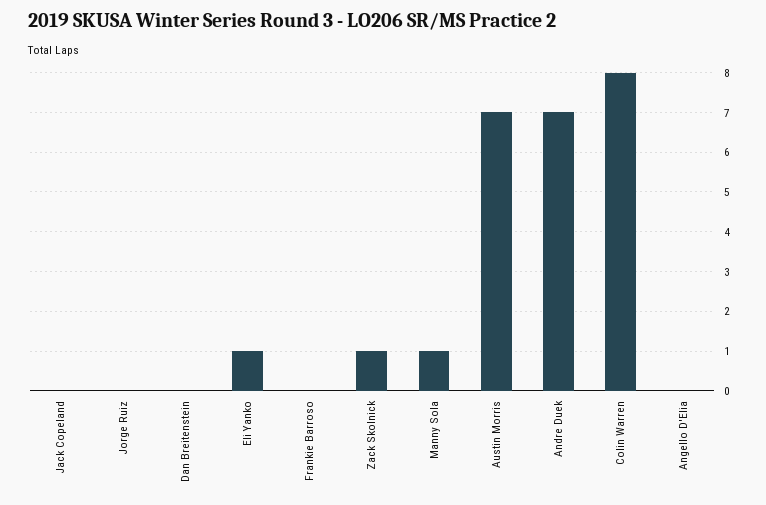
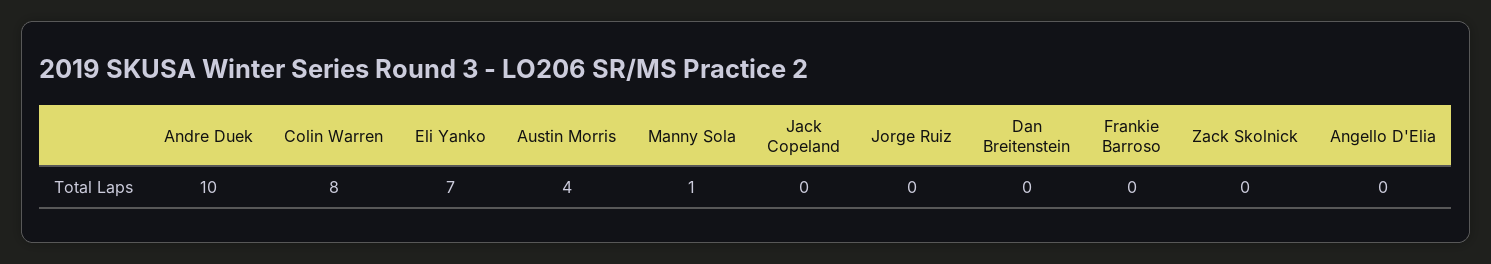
  {
    "Jack Copeland": 0,
    "Jorge Ruiz": 0,
    "Dan Breitenstein": 0,
-   "Eli Yanko": 1,
+   "Eli Yanko": 7,
    "Frankie Barroso": 0,
-   "Zack Skolnick": 1,
+   "Zack Skolnick": 0,
    "Manny Sola": 1,
-   "Austin Morris": 7,
+   "Austin Morris": 4,
-   "Andre Duek": 7,
+   "Andre Duek": 10,
    "Colin Warren": 8,
    "Angello D'Elia": 0
  }

